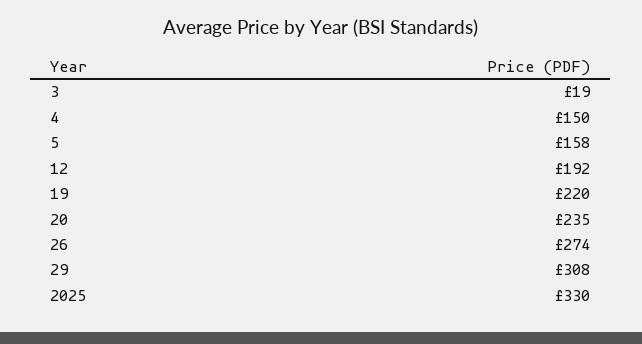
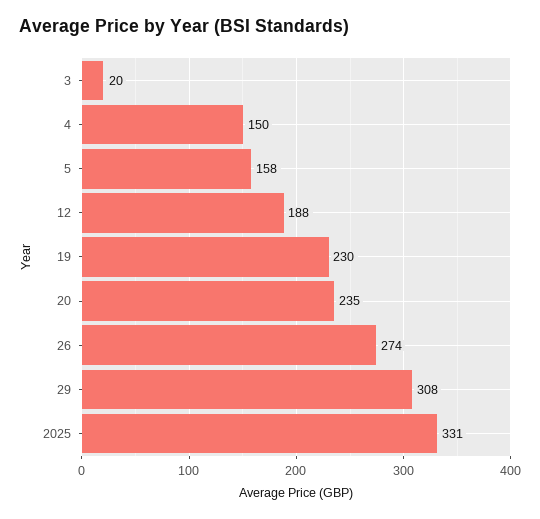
  {
-   "3": 19,
+   "3": 20,
    "4": 150,
    "5": 158,
-   "12": 192,
+   "12": 188,
-   "19": 220,
+   "19": 230,
    "20": 235,
    "26": 274,
    "29": 308,
-   "2025": 330
+   "2025": 331
  }

